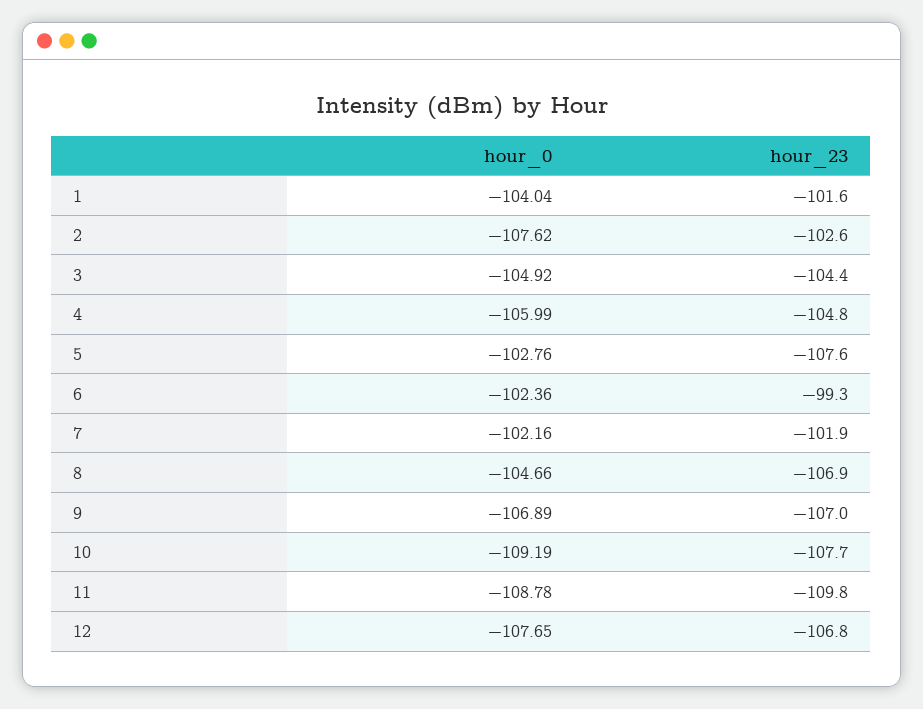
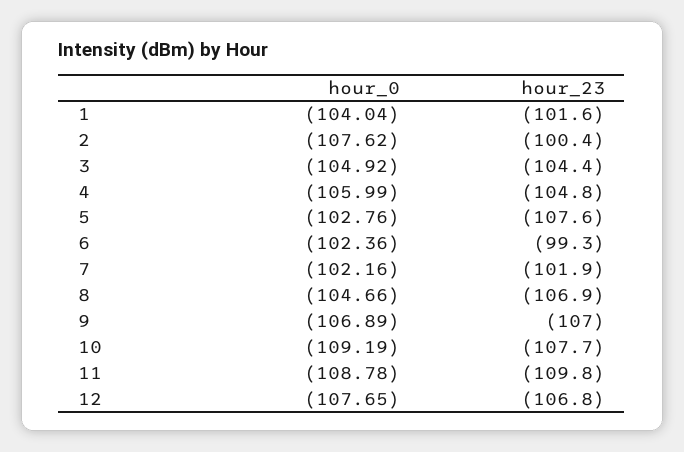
  {
    "hour_0": {
      "1": -104.04,
      "2": -107.62,
      "3": -104.92,
      "4": -105.99,
      "5": -102.76,
      "6": -102.36,
      "7": -102.16,
      "8": -104.66,
      "9": -106.89,
      "10": -109.19,
      "11": -108.78,
      "12": -107.65
    },
    "hour_23": {
      "1": -101.6,
-     "2": -102.6,
+     "2": -100.4,
      "3": -104.4,
      "4": -104.8,
      "5": -107.6,
      "6": -99.3,
      "7": -101.9,
      "8": -106.9,
      "9": -107,
      "10": -107.7,
      "11": -109.8,
      "12": -106.8
    }
  }

